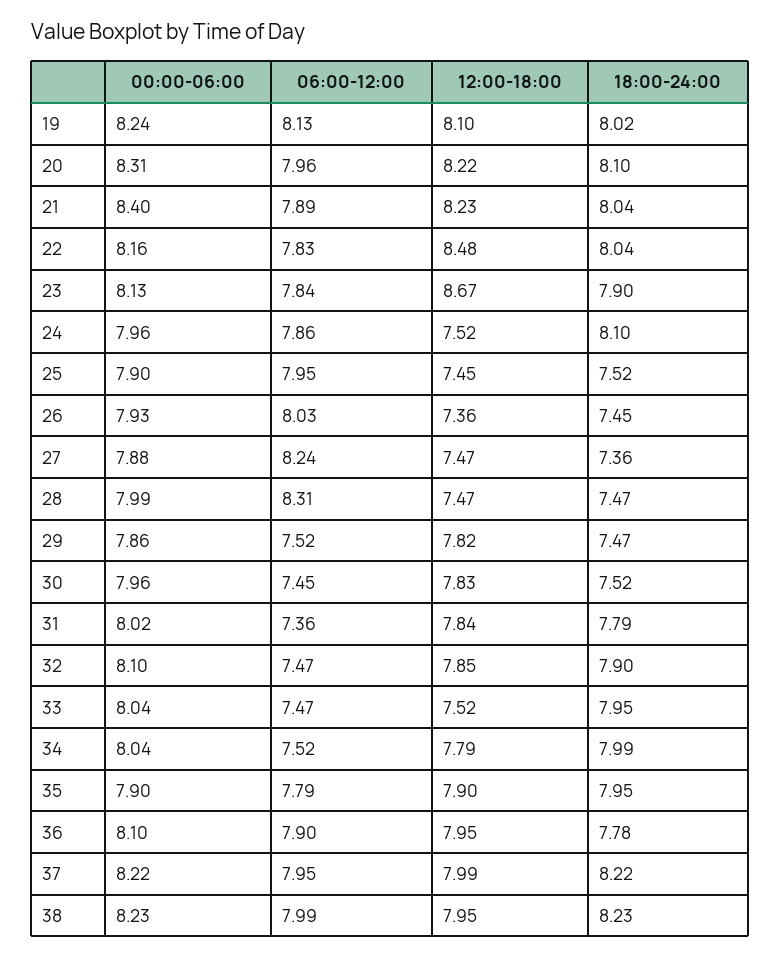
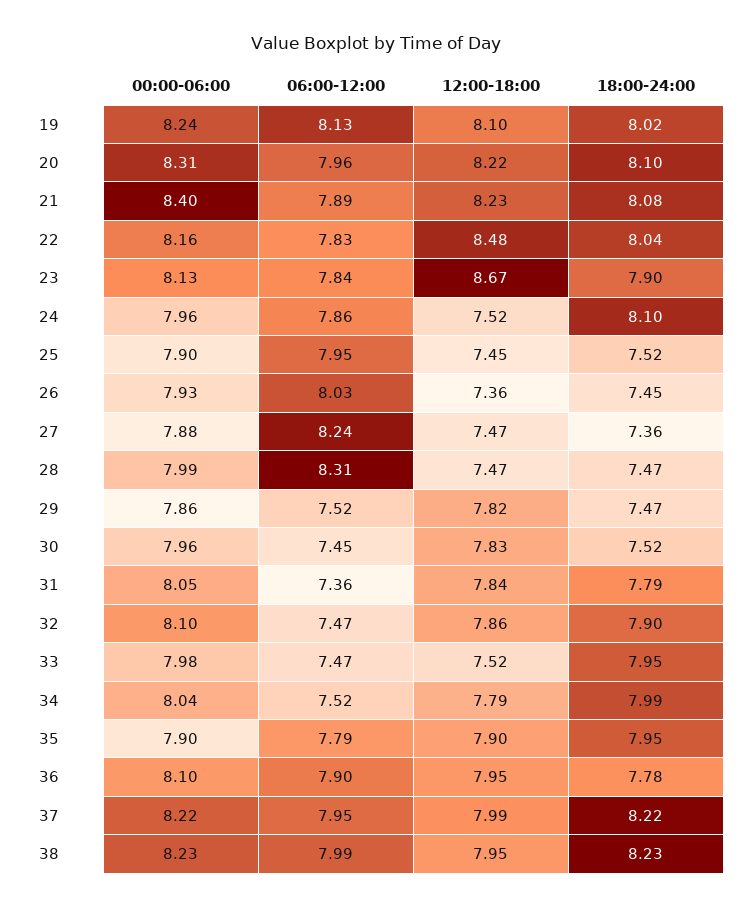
  {
    "00:00-06:00": {
      "19": 8.24,
      "20": 8.31,
      "21": 8.4,
      "22": 8.16,
      "23": 8.13,
      "24": 7.96,
      "25": 7.9,
      "26": 7.93,
      "27": 7.88,
      "28": 7.99,
      "29": 7.86,
      "30": 7.96,
-     "31": 8.02,
+     "31": 8.05,
      "32": 8.1,
-     "33": 8.04,
+     "33": 7.98,
      "34": 8.04,
      "35": 7.9,
      "36": 8.1,
      "37": 8.22,
      "38": 8.23
    },
    "06:00-12:00": {
      "19": 8.13,
      "20": 7.96,
      "21": 7.89,
      "22": 7.83,
      "23": 7.84,
      "24": 7.86,
      "25": 7.95,
      "26": 8.03,
      "27": 8.24,
      "28": 8.31,
      "29": 7.52,
      "30": 7.45,
      "31": 7.36,
      "32": 7.47,
      "33": 7.47,
      "34": 7.52,
      "35": 7.79,
      "36": 7.9,
      "37": 7.95,
      "38": 7.99
    },
    "12:00-18:00": {
      "19": 8.1,
      "20": 8.22,
      "21": 8.23,
      "22": 8.48,
      "23": 8.67,
      "24": 7.52,
      "25": 7.45,
      "26": 7.36,
      "27": 7.47,
      "28": 7.47,
      "29": 7.82,
      "30": 7.83,
      "31": 7.84,
-     "32": 7.85,
+     "32": 7.86,
      "33": 7.52,
      "34": 7.79,
      "35": 7.9,
      "36": 7.95,
      "37": 7.99,
      "38": 7.95
    },
    "18:00-24:00": {
      "19": 8.02,
      "20": 8.1,
-     "21": 8.04,
+     "21": 8.08,
      "22": 8.04,
      "23": 7.9,
      "24": 8.1,
      "25": 7.52,
      "26": 7.45,
      "27": 7.36,
      "28": 7.47,
      "29": 7.47,
      "30": 7.52,
      "31": 7.79,
      "32": 7.9,
      "33": 7.95,
      "34": 7.99,
      "35": 7.95,
      "36": 7.78,
      "37": 8.22,
      "38": 8.23
    }
  }

